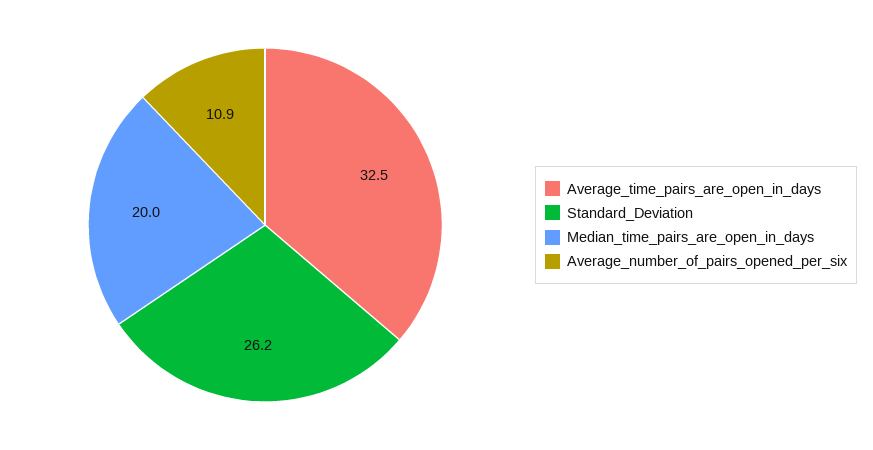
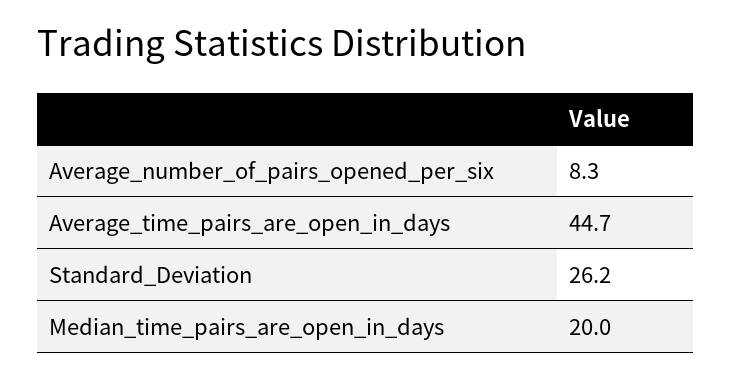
  {
-   "Average_time_pairs_are_open_in_days": 32.5,
+   "Average_time_pairs_are_open_in_days": 44.7,
    "Standard_Deviation": 26.2,
    "Median_time_pairs_are_open_in_days": 20,
-   "Average_number_of_pairs_opened_per_six": 10.9
+   "Average_number_of_pairs_opened_per_six": 8.3
  }

